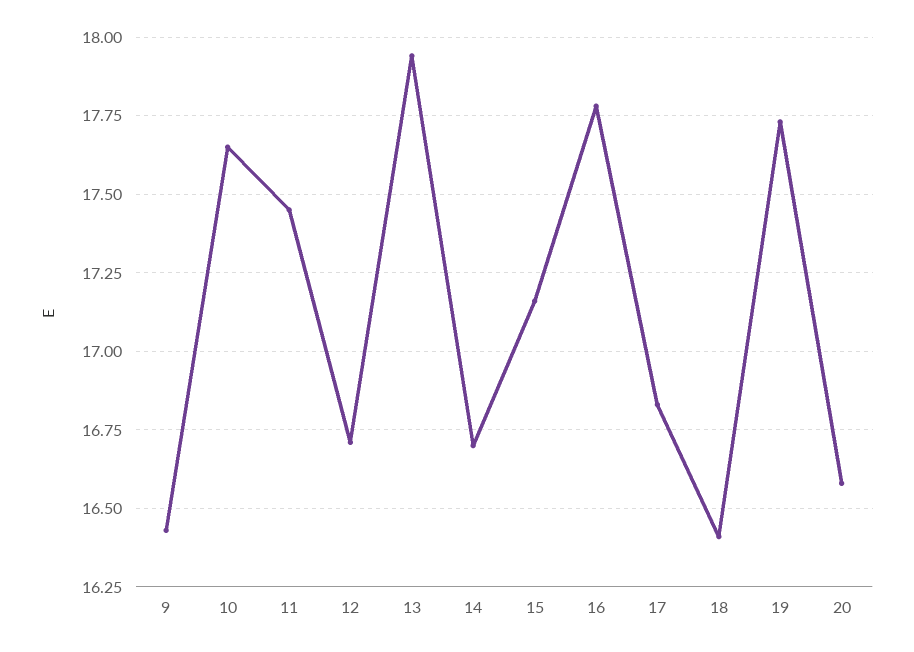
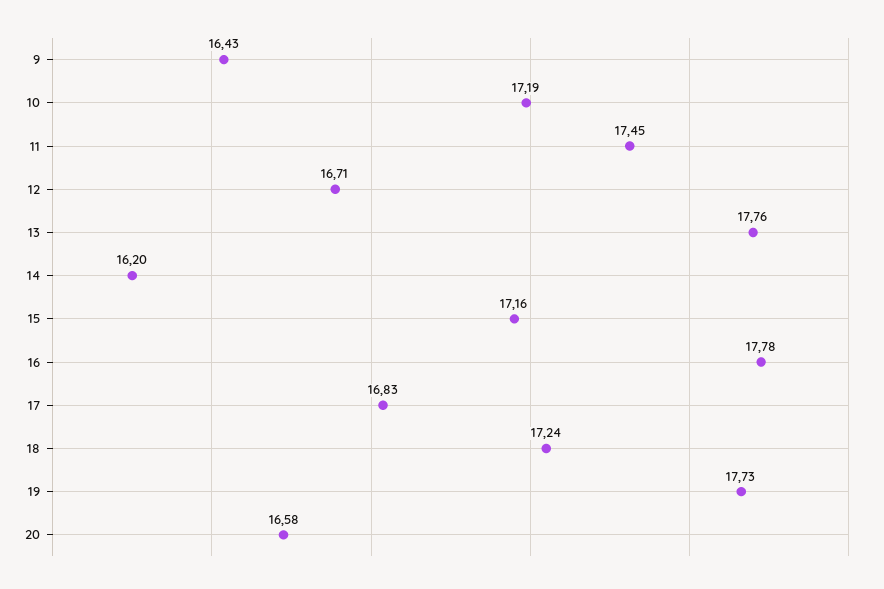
  {
    "9": 16.43,
-   "10": 17.65,
+   "10": 17.19,
    "11": 17.45,
    "12": 16.71,
-   "13": 17.95,
+   "13": 17.76,
-   "14": 16.7,
+   "14": 16.2,
    "15": 17.16,
    "16": 17.78,
    "17": 16.83,
-   "18": 16.4,
+   "18": 17.24,
    "19": 17.73,
    "20": 16.58
  }

